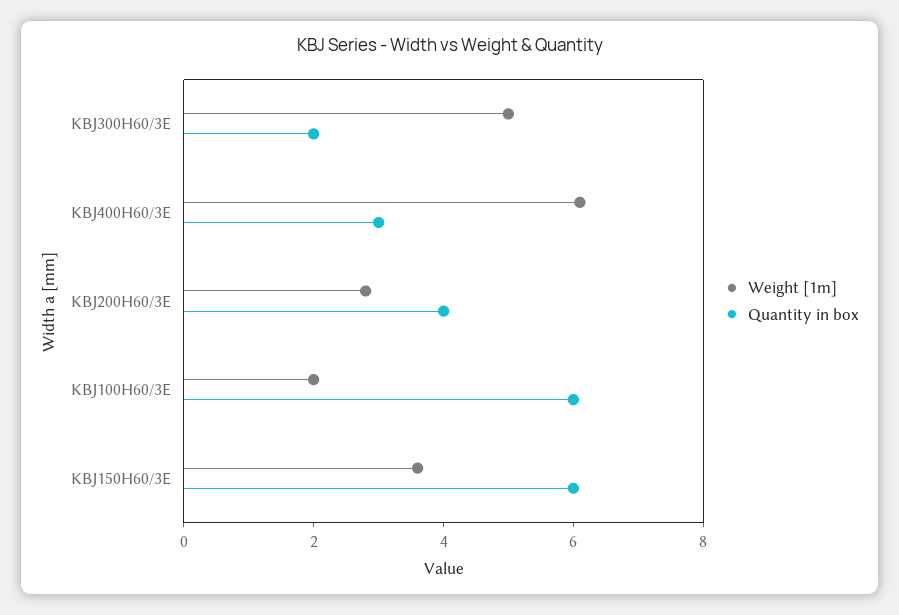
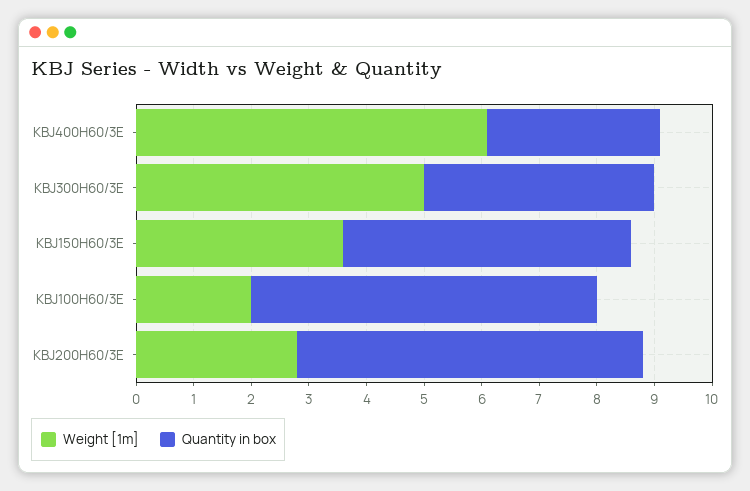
  {
    "Weight [1m]": {
      "KBJ300H60/3E": 5,
      "KBJ400H60/3E": 6,
      "KBJ200H60/3E": 3,
      "KBJ100H60/3E": 2,
      "KBJ150H60/3E": 3.5
    },
    "Quantity in box": {
-     "KBJ300H60/3E": 2,
+     "KBJ300H60/3E": 4,
      "KBJ400H60/3E": 3,
-     "KBJ200H60/3E": 4,
+     "KBJ200H60/3E": 6,
      "KBJ100H60/3E": 6,
-     "KBJ150H60/3E": 6
+     "KBJ150H60/3E": 5
    }
  }

